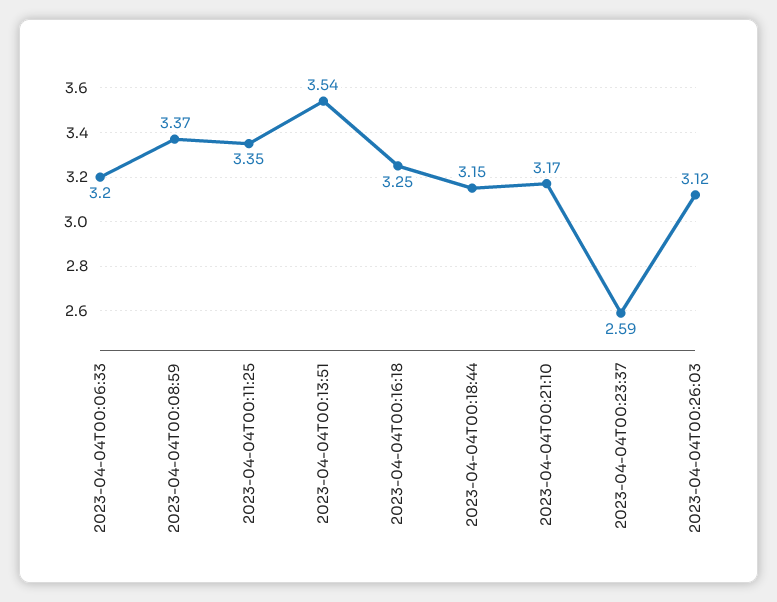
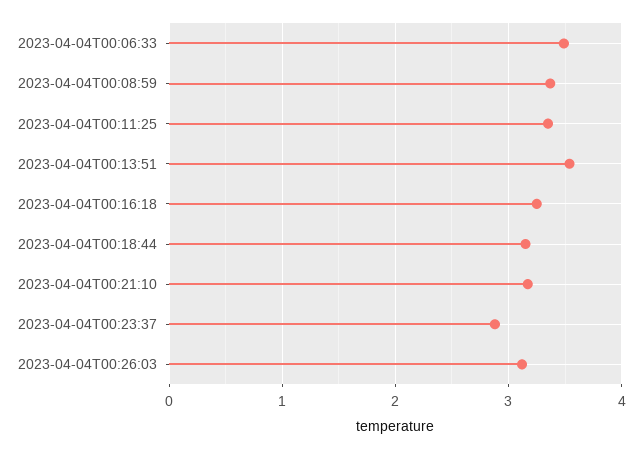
  {
-   "2023-04-04T00:06:33": 3.2,
+   "2023-04-04T00:06:33": 3.5,
    "2023-04-04T00:08:59": 3.37,
    "2023-04-04T00:11:25": 3.35,
    "2023-04-04T00:13:51": 3.54,
    "2023-04-04T00:16:18": 3.25,
    "2023-04-04T00:18:44": 3.15,
    "2023-04-04T00:21:10": 3.17,
-   "2023-04-04T00:23:37": 2.59,
+   "2023-04-04T00:23:37": 2.9,
    "2023-04-04T00:26:03": 3.12
  }

